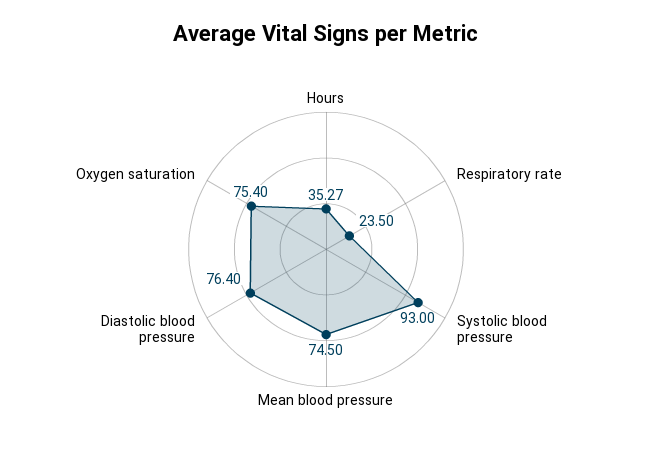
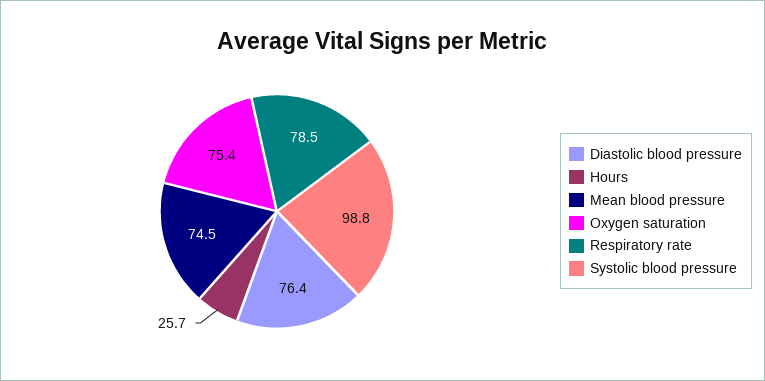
  {
-   "Hours": 35.27,
+   "Hours": 25.7,
-   "Respiratory rate": 23.5,
+   "Respiratory rate": 78.5,
-   "Systolic blood pressure": 93,
+   "Systolic blood pressure": 98.8,
    "Mean blood pressure": 74.5,
    "Diastolic blood pressure": 76.4,
    "Oxygen saturation": 75.4
  }

